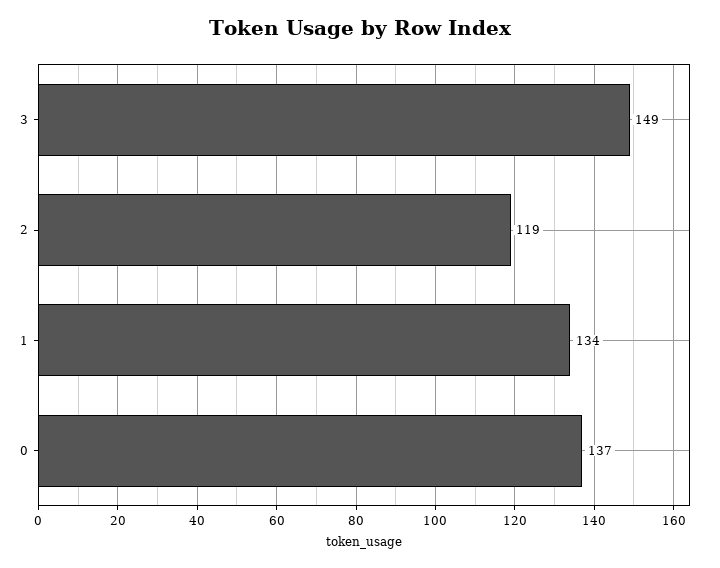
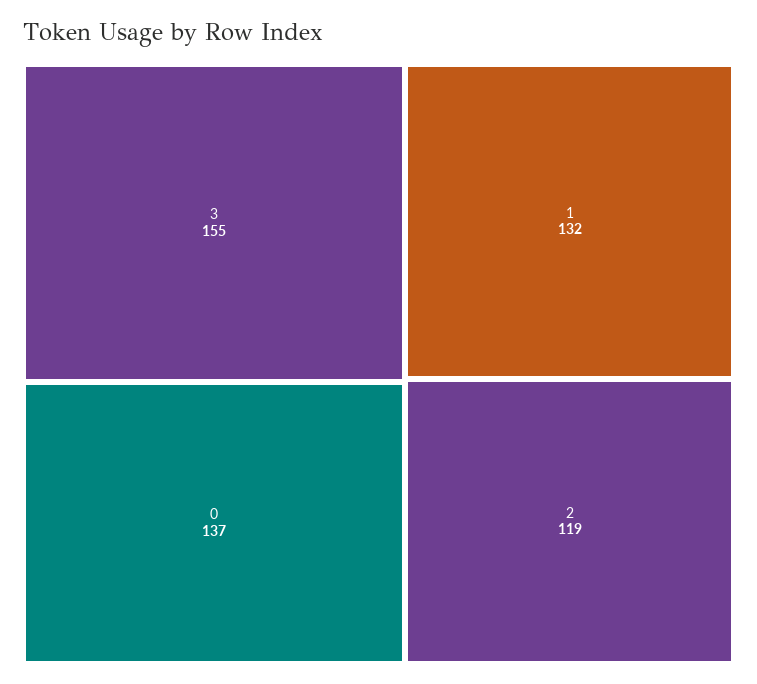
  {
-   "3": 149,
+   "3": 155,
    "2": 119,
-   "1": 134,
+   "1": 132,
    "0": 137
  }

